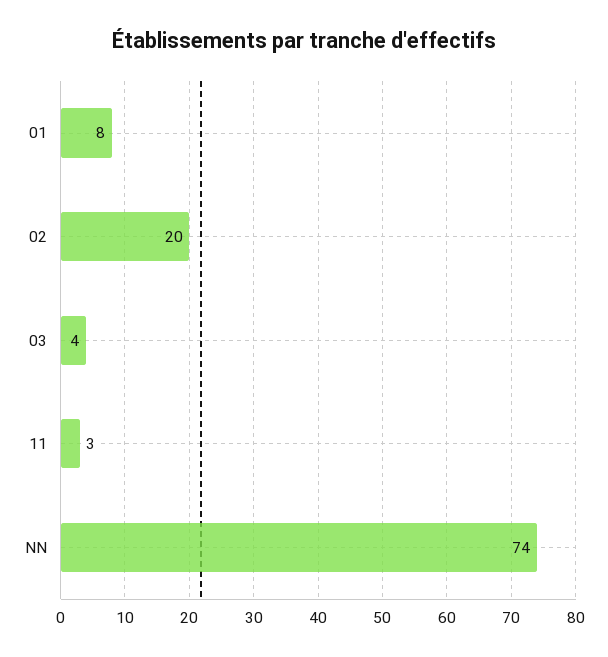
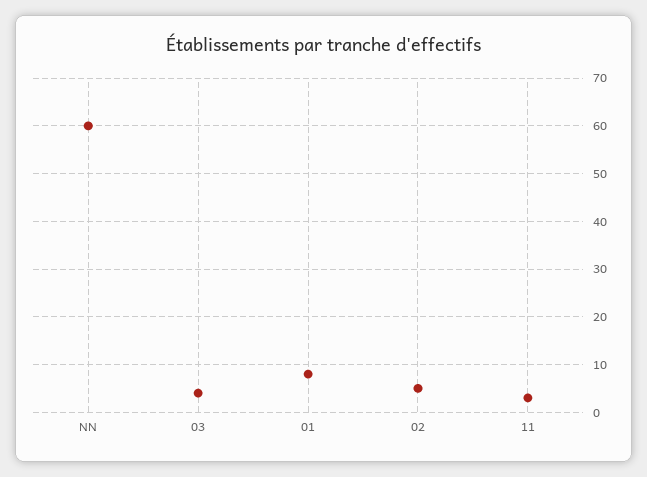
  {
    "01": 8,
-   "02": 20,
+   "02": 5,
    "03": 4,
    "11": 3,
-   "NN": 74
+   "NN": 60
  }

